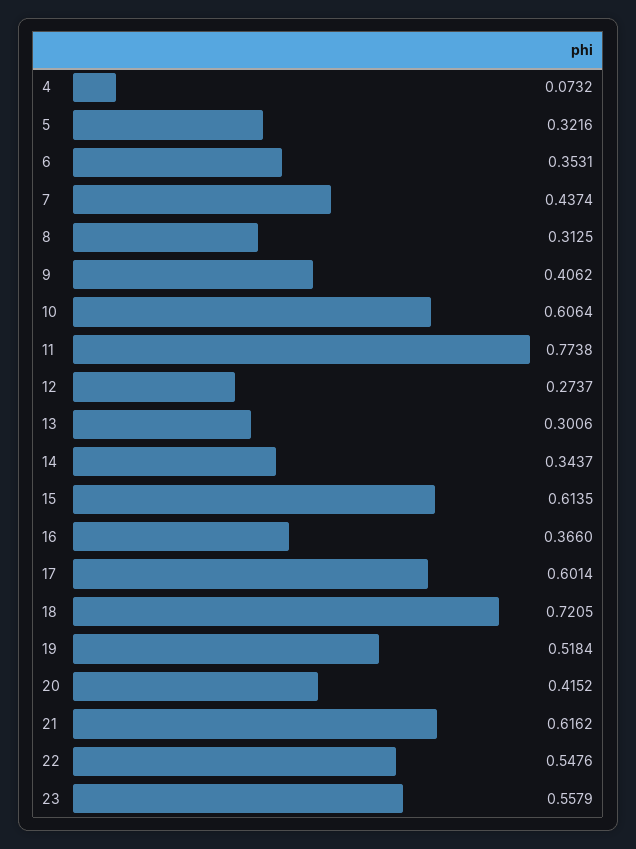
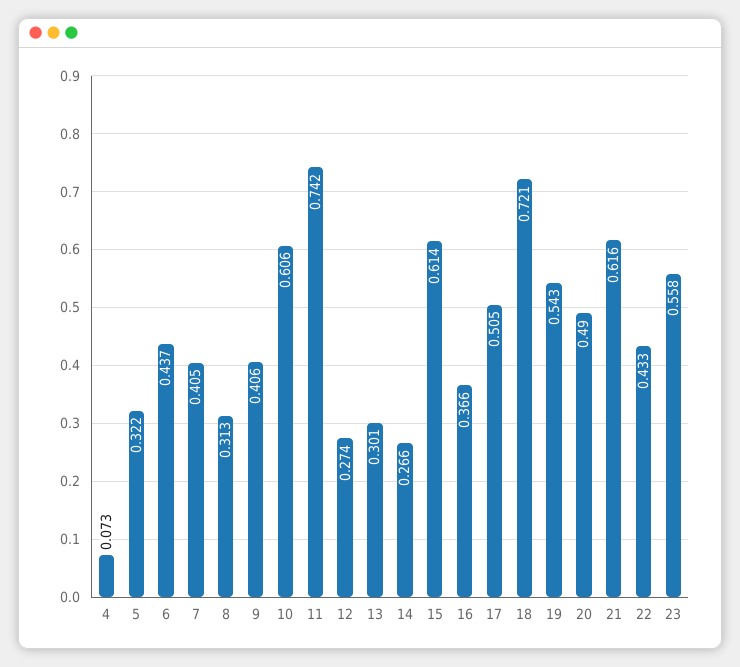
  {
    "4": 0.0732,
    "5": 0.3216,
-   "6": 0.3531,
+   "6": 0.437,
-   "7": 0.4374,
+   "7": 0.405,
    "8": 0.3125,
    "9": 0.4062,
    "10": 0.6064,
-   "11": 0.7738,
+   "11": 0.742,
    "12": 0.2737,
    "13": 0.3006,
-   "14": 0.3437,
+   "14": 0.266,
    "15": 0.6135,
    "16": 0.366,
-   "17": 0.6014,
+   "17": 0.505,
    "18": 0.7205,
-   "19": 0.5184,
+   "19": 0.543,
-   "20": 0.4152,
+   "20": 0.49,
    "21": 0.6162,
-   "22": 0.5476,
+   "22": 0.433,
    "23": 0.5579
  }

